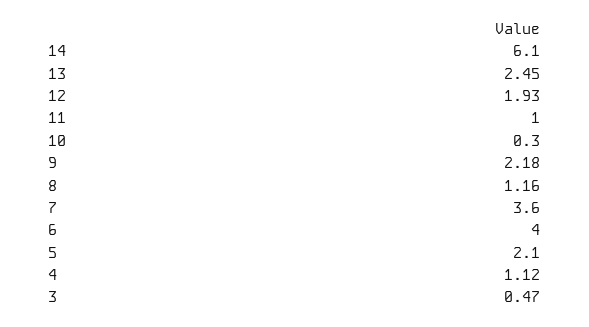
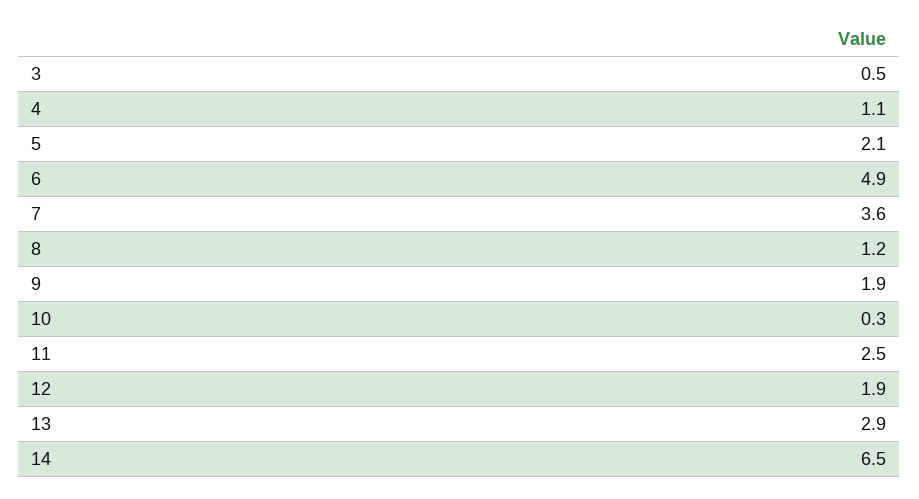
  {
-   "14": 6.1,
+   "14": 6.5,
-   "13": 2.45,
+   "13": 2.9,
    "12": 1.93,
-   "11": 1,
+   "11": 2.5,
    "10": 0.3,
-   "9": 2.18,
+   "9": 1.9,
    "8": 1.16,
    "7": 3.6,
-   "6": 4,
+   "6": 4.9,
    "5": 2.1,
    "4": 1.12,
    "3": 0.47
  }

